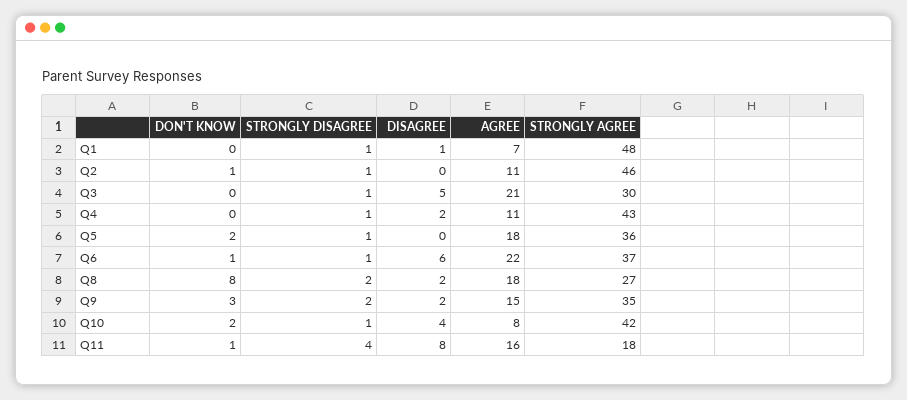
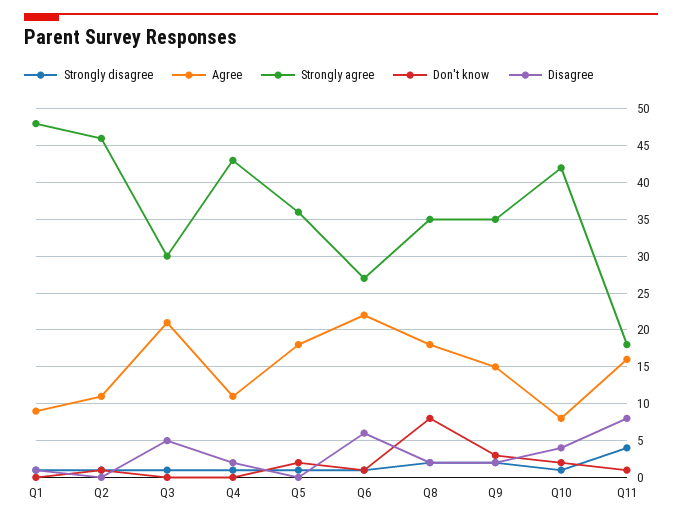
  {
    "DON'T KNOW": {
      "Q1": 0,
      "Q2": 1,
      "Q3": 0,
      "Q4": 0,
      "Q5": 2,
      "Q6": 1,
      "Q8": 8,
      "Q9": 3,
      "Q10": 2,
      "Q11": 1
    },
    "STRONGLY DISAGREE": {
      "Q1": 1,
      "Q2": 1,
      "Q3": 1,
      "Q4": 1,
      "Q5": 1,
      "Q6": 1,
      "Q8": 2,
      "Q9": 2,
      "Q10": 1,
      "Q11": 4
    },
    "DISAGREE": {
      "Q1": 1,
      "Q2": 0,
      "Q3": 5,
      "Q4": 2,
      "Q5": 0,
      "Q6": 6,
      "Q8": 2,
      "Q9": 2,
      "Q10": 4,
      "Q11": 8
    },
    "AGREE": {
-     "Q1": 7,
+     "Q1": 9,
      "Q2": 11,
      "Q3": 21,
      "Q4": 11,
      "Q5": 18,
      "Q6": 22,
      "Q8": 18,
      "Q9": 15,
      "Q10": 8,
      "Q11": 16
    },
    "STRONGLY AGREE": {
      "Q1": 48,
      "Q2": 46,
      "Q3": 30,
      "Q4": 43,
      "Q5": 36,
-     "Q6": 37,
+     "Q6": 27,
-     "Q8": 27,
+     "Q8": 35,
      "Q9": 35,
      "Q10": 42,
      "Q11": 18
    }
  }

